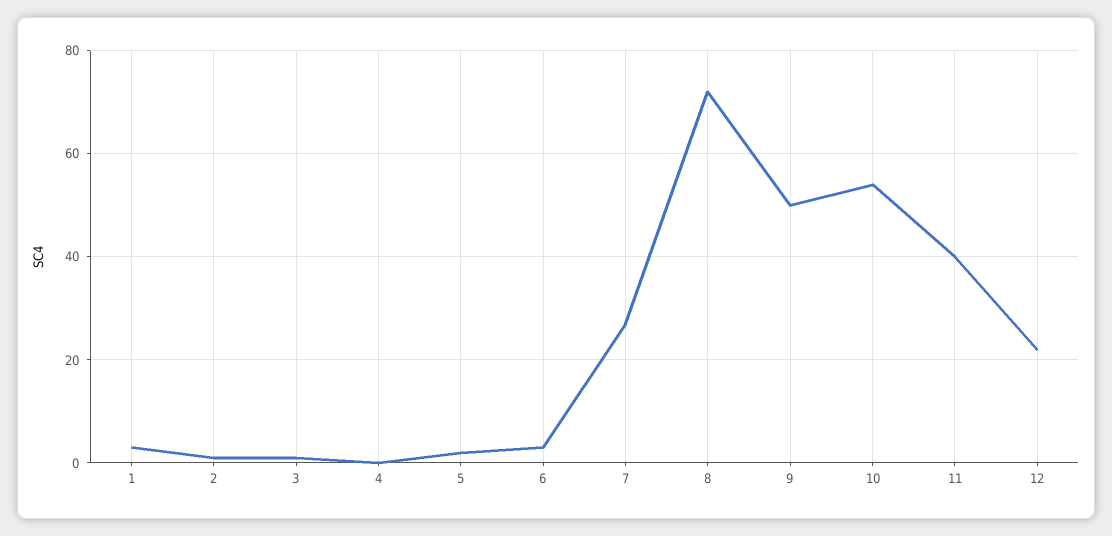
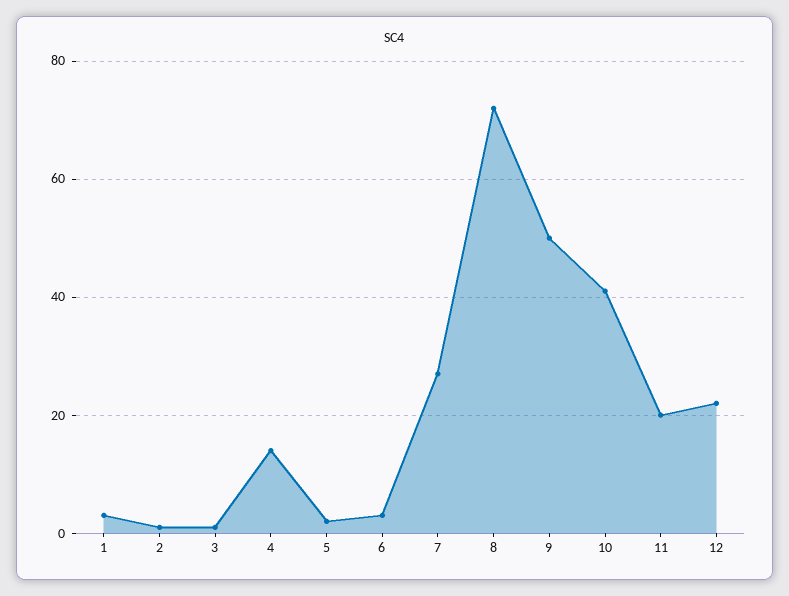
  {
    "1": 5,
    "2": 0,
    "3": 0,
-   "4": 0,
+   "4": 15,
    "5": 0,
    "6": 5,
    "7": 25,
    "8": 70,
    "9": 50,
-   "10": 55,
+   "10": 40,
-   "11": 40,
+   "11": 20,
    "12": 20
  }

